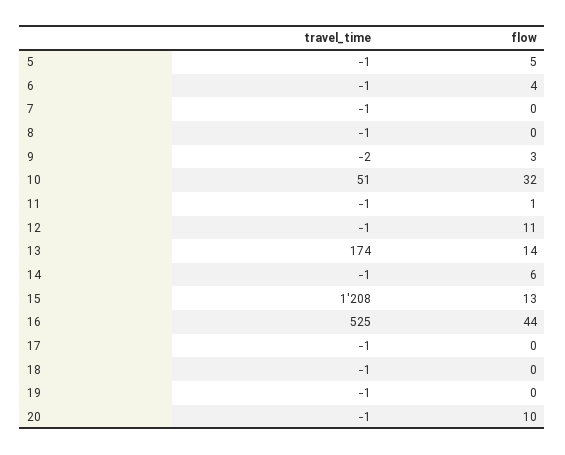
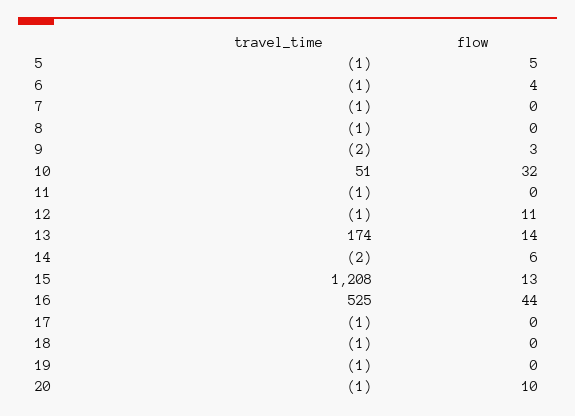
  {
    "travel_time": {
      "5": -1,
      "6": -1,
      "7": -1,
      "8": -1,
      "9": -2,
      "10": 51,
      "11": -1,
      "12": -1,
      "13": 174,
-     "14": -1,
+     "14": -2,
      "15": 1208,
      "16": 525,
      "17": -1,
      "18": -1,
      "19": -1,
      "20": -1
    },
    "flow": {
      "5": 5,
      "6": 4,
      "7": 0,
      "8": 0,
      "9": 3,
      "10": 32,
-     "11": 1,
+     "11": 0,
      "12": 11,
      "13": 14,
      "14": 6,
      "15": 13,
      "16": 44,
      "17": 0,
      "18": 0,
      "19": 0,
      "20": 10
    }
  }

